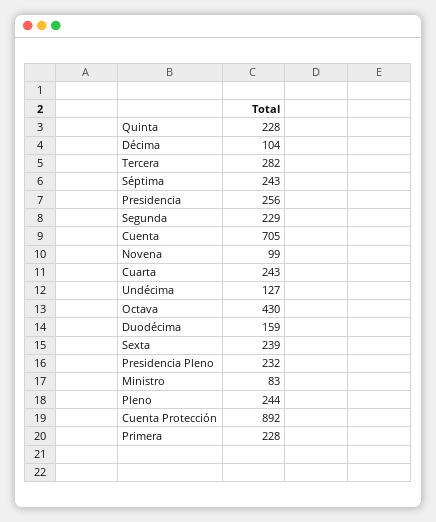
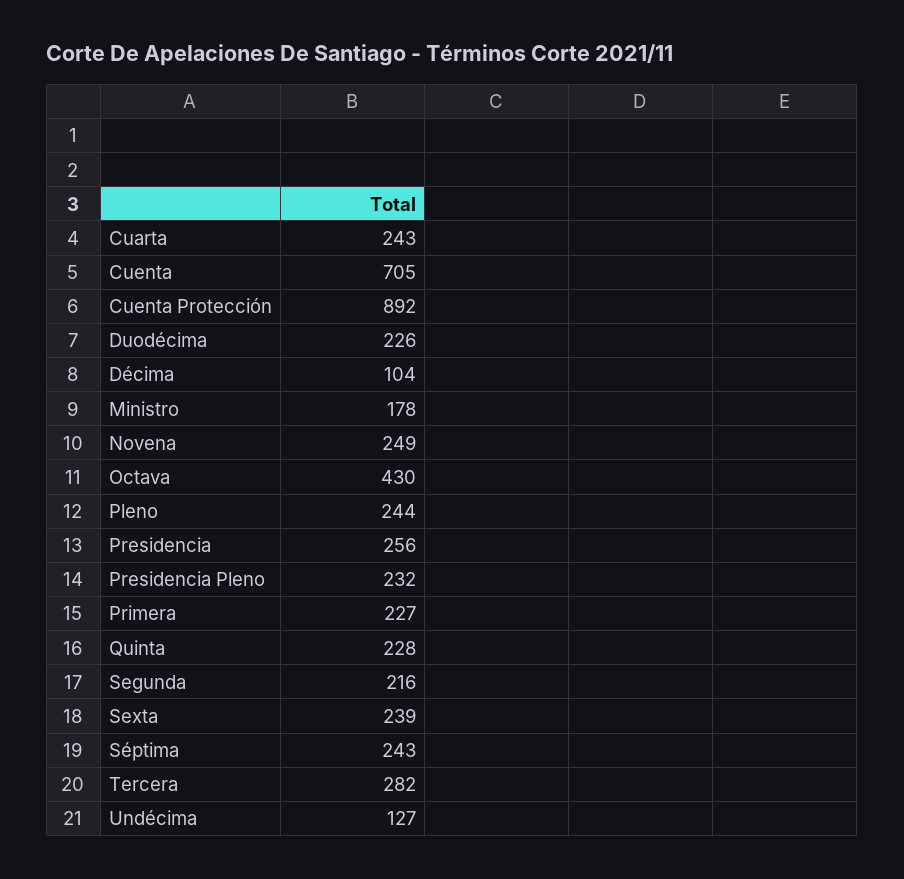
  {
    "Quinta": 228,
    "Décima": 104,
    "Tercera": 282,
    "Séptima": 243,
    "Presidencia": 256,
-   "Segunda": 229,
+   "Segunda": 216,
    "Cuenta": 705,
-   "Novena": 99,
+   "Novena": 249,
    "Cuarta": 243,
    "Undécima": 127,
    "Octava": 430,
-   "Duodécima": 159,
+   "Duodécima": 226,
    "Sexta": 239,
    "Presidencia Pleno": 232,
-   "Ministro": 83,
+   "Ministro": 178,
    "Pleno": 244,
    "Cuenta Protección": 892,
-   "Primera": 228
+   "Primera": 227
  }

